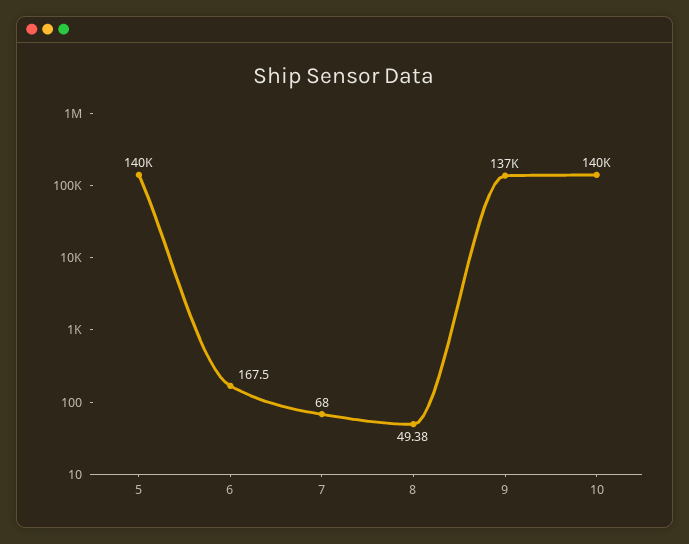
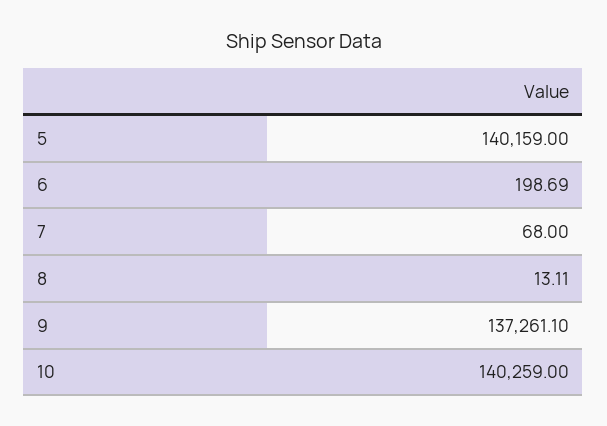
  {
    "5": 140159,
-   "6": 167.5,
+   "6": 198.69,
    "7": 68,
-   "8": 49.38,
+   "8": 13.11,
    "9": 137261.1,
    "10": 140259
  }

